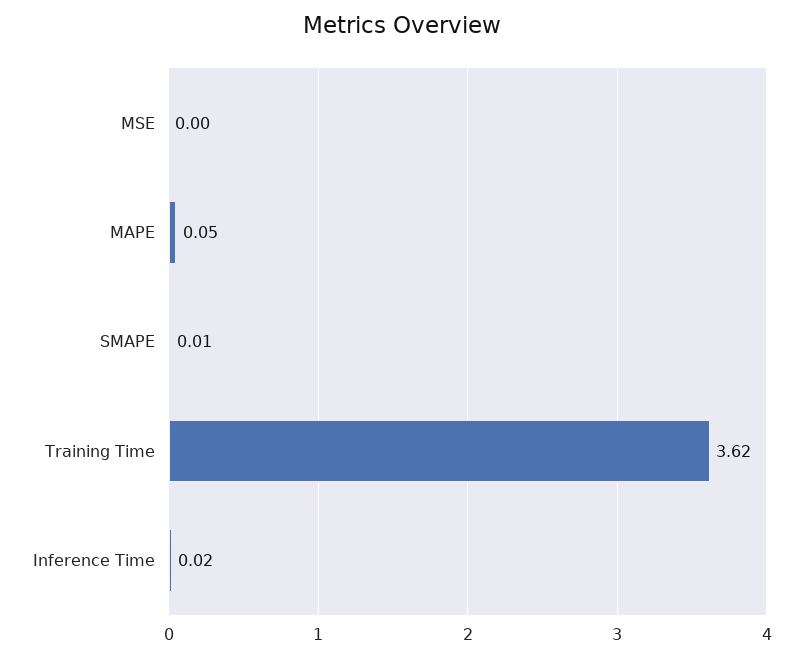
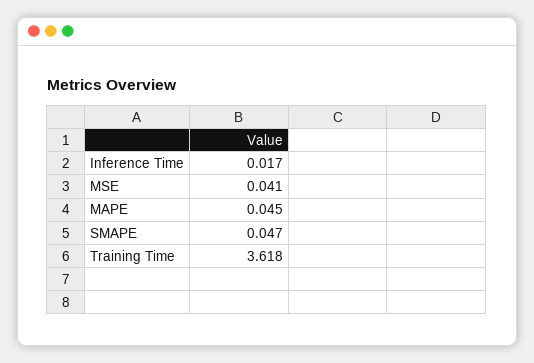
  {
-   "MSE": 0,
+   "MSE": 0.041,
    "MAPE": 0.045,
-   "SMAPE": 0.01,
+   "SMAPE": 0.047,
    "Training Time": 3.618,
    "Inference Time": 0.017
  }

